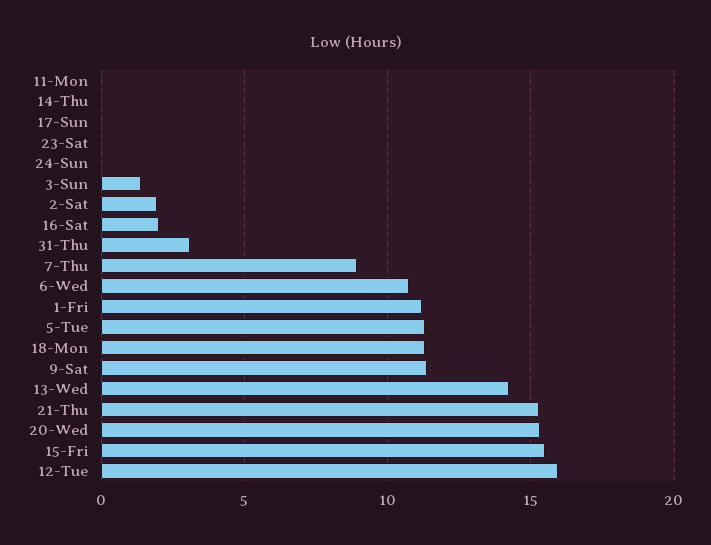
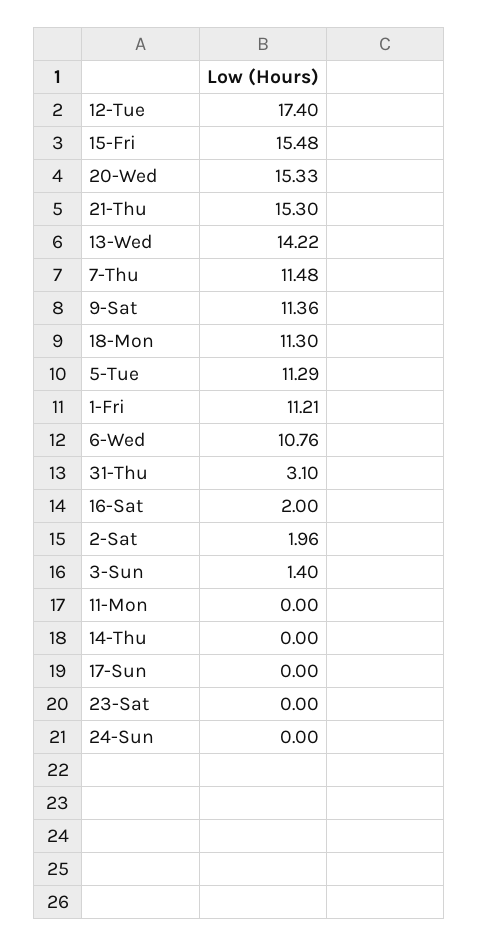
  {
    "11-Mon": 0,
    "14-Thu": 0,
    "17-Sun": 0,
    "23-Sat": 0,
    "24-Sun": 0,
    "3-Sun": 1.4,
    "2-Sat": 1.96,
    "16-Sat": 2,
    "31-Thu": 3.1,
-   "7-Thu": 9,
+   "7-Thu": 11.48,
    "6-Wed": 10.76,
    "1-Fri": 11.21,
    "5-Tue": 11.29,
    "18-Mon": 11.3,
    "9-Sat": 11.36,
    "13-Wed": 14.22,
    "21-Thu": 15.3,
    "20-Wed": 15.33,
    "15-Fri": 15.48,
-   "12-Tue": 16
+   "12-Tue": 17.4
  }

